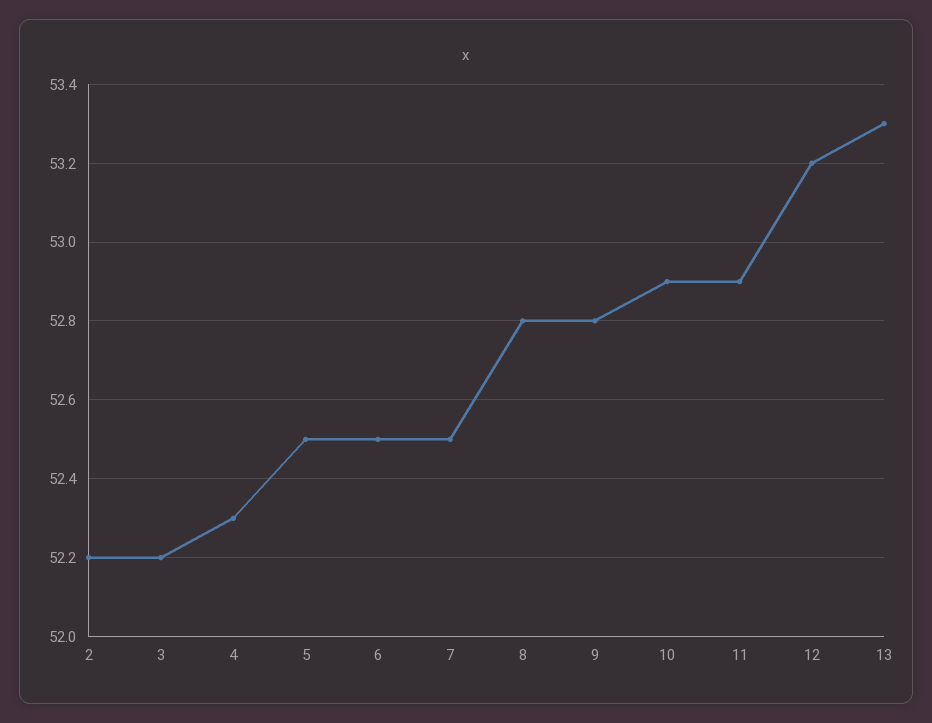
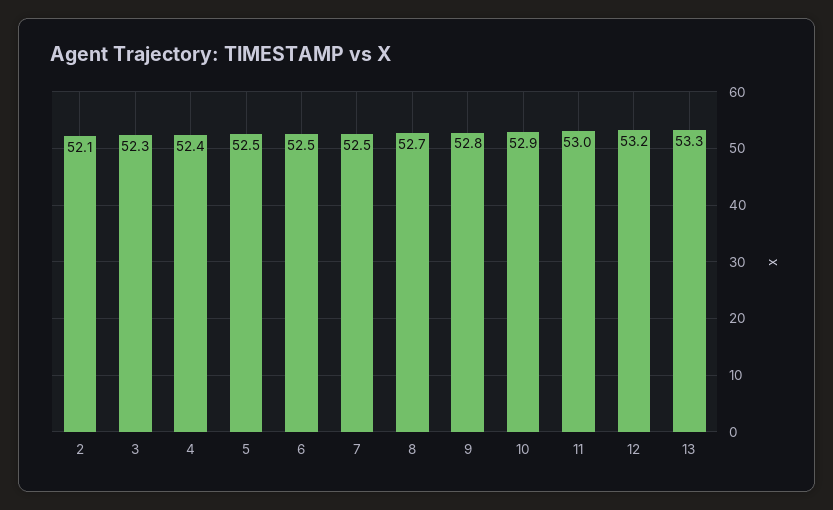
  {
-   "2": 52.2,
+   "2": 52.1,
-   "3": 52.2,
+   "3": 52.3,
-   "4": 52.3,
+   "4": 52.4,
    "5": 52.5,
    "6": 52.5,
    "7": 52.5,
-   "8": 52.8,
+   "8": 52.7,
    "9": 52.8,
    "10": 52.9,
-   "11": 52.9,
+   "11": 53,
    "12": 53.2,
    "13": 53.3
  }

